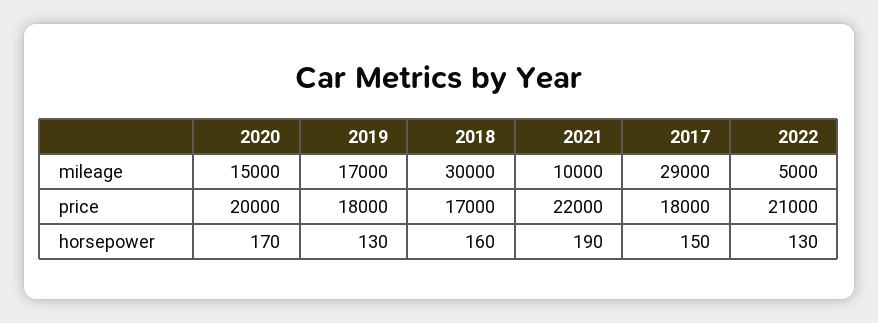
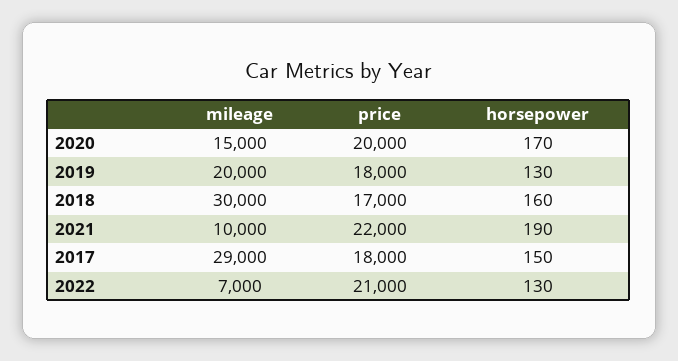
  {
    "2020": {
      "mileage": 15000,
      "price": 20000,
      "horsepower": 170
    },
    "2019": {
-     "mileage": 17000,
+     "mileage": 20000,
      "price": 18000,
      "horsepower": 130
    },
    "2018": {
      "mileage": 30000,
      "price": 17000,
      "horsepower": 160
    },
    "2021": {
      "mileage": 10000,
      "price": 22000,
      "horsepower": 190
    },
    "2017": {
      "mileage": 29000,
      "price": 18000,
      "horsepower": 150
    },
    "2022": {
-     "mileage": 5000,
+     "mileage": 7000,
      "price": 21000,
      "horsepower": 130
    }
  }

